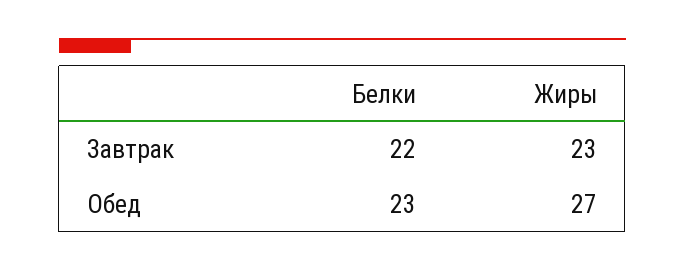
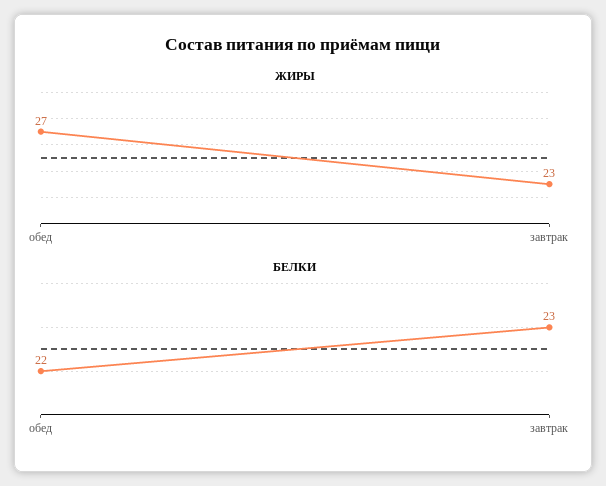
  {
    "Белки": {
-     "Завтрак": 22,
+     "Завтрак": 23,
-     "Обед": 23
+     "Обед": 22
    },
    "Жиры": {
      "Завтрак": 23,
      "Обед": 27
    }
  }

